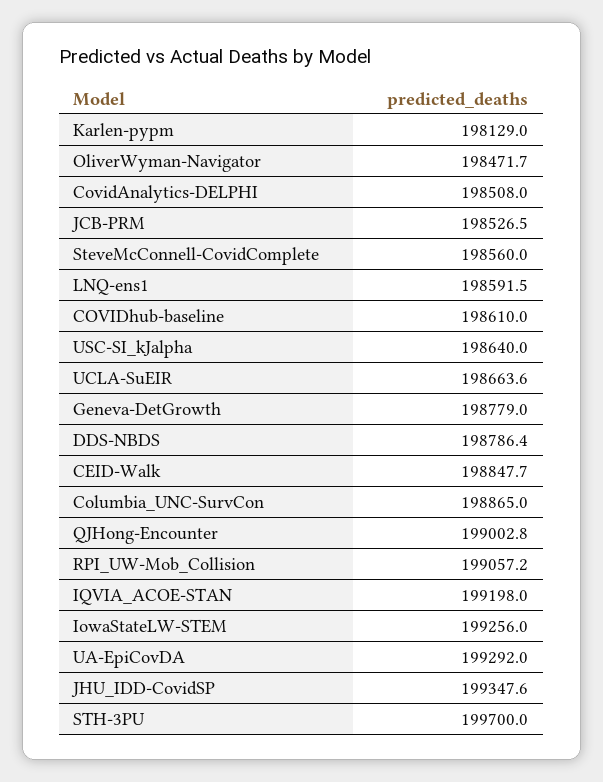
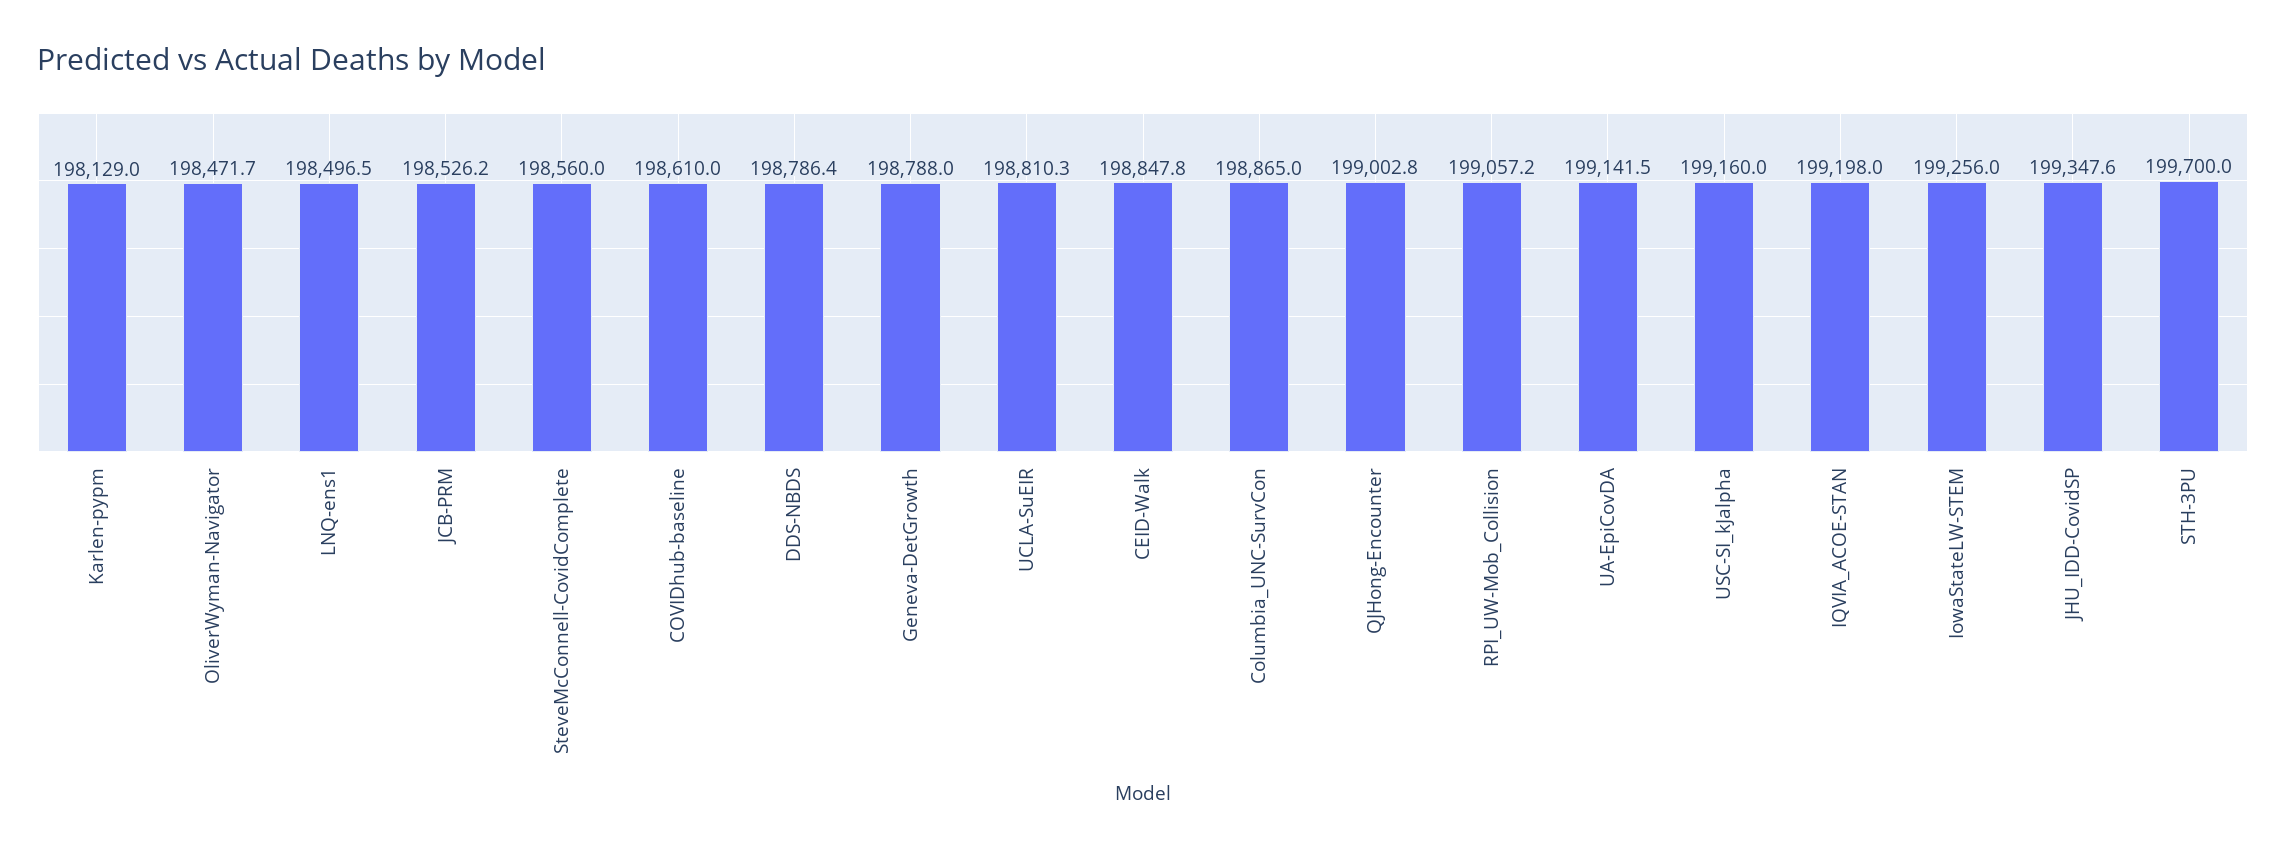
  {
    "Karlen-pypm": 198129,
    "OliverWyman-Navigator": 198471.7,
-   "CovidAnalytics-DELPHI": 198508,
-   "JCB-PRM": 198526.5,
+   "JCB-PRM": 198526.2,
    "SteveMcConnell-CovidComplete": 198560,
-   "LNQ-ens1": 198591.5,
+   "LNQ-ens1": 198496.5,
    "COVIDhub-baseline": 198610,
-   "USC-SI_kJalpha": 198640,
+   "USC-SI_kJalpha": 199160,
-   "UCLA-SuEIR": 198663.6,
+   "UCLA-SuEIR": 198810.3,
-   "Geneva-DetGrowth": 198779,
+   "Geneva-DetGrowth": 198788,
    "DDS-NBDS": 198786.4,
-   "CEID-Walk": 198847.7,
+   "CEID-Walk": 198847.8,
    "Columbia_UNC-SurvCon": 198865,
    "QJHong-Encounter": 199002.8,
    "RPI_UW-Mob_Collision": 199057.2,
    "IQVIA_ACOE-STAN": 199198,
    "IowaStateLW-STEM": 199256,
-   "UA-EpiCovDA": 199292,
+   "UA-EpiCovDA": 199141.5,
    "JHU_IDD-CovidSP": 199347.6,
    "STH-3PU": 199700
  }

